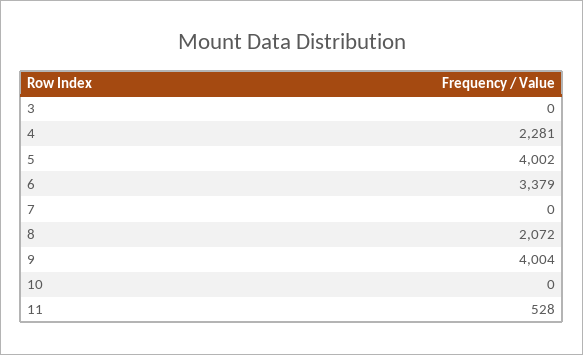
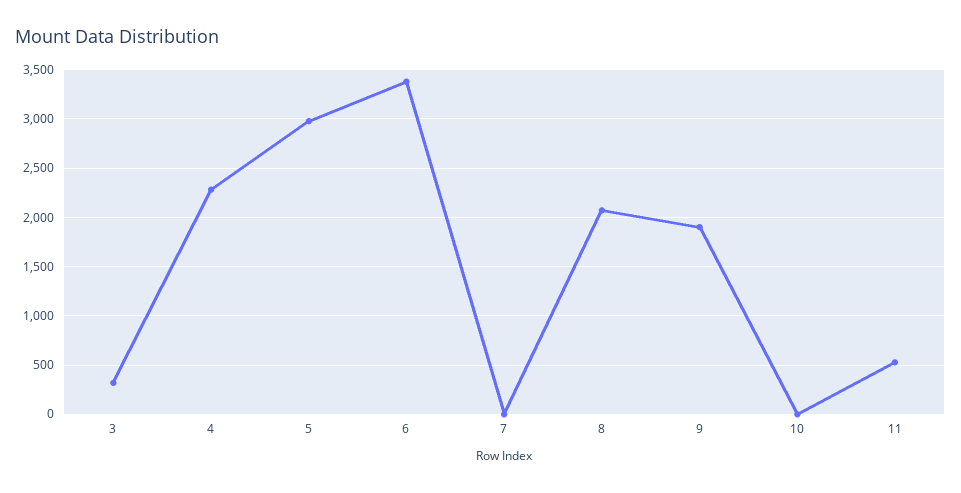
  {
-   "3": 0,
+   "3": 300,
    "4": 2281,
-   "5": 4002,
+   "5": 3000,
    "6": 3379,
    "7": 0,
    "8": 2072,
-   "9": 4004,
+   "9": 1900,
    "10": 0,
    "11": 528
  }

